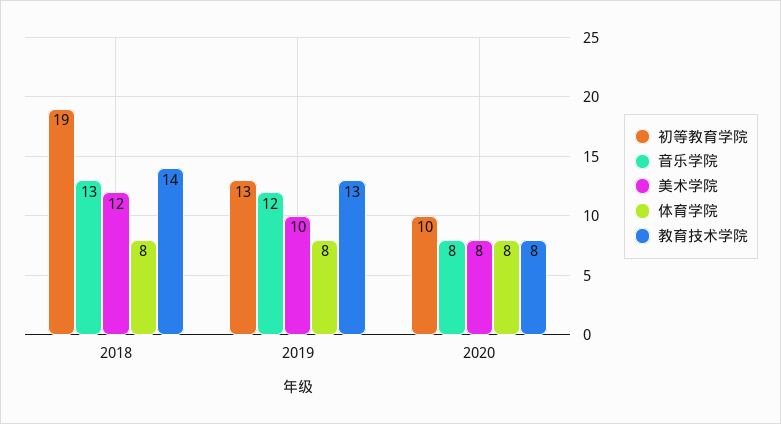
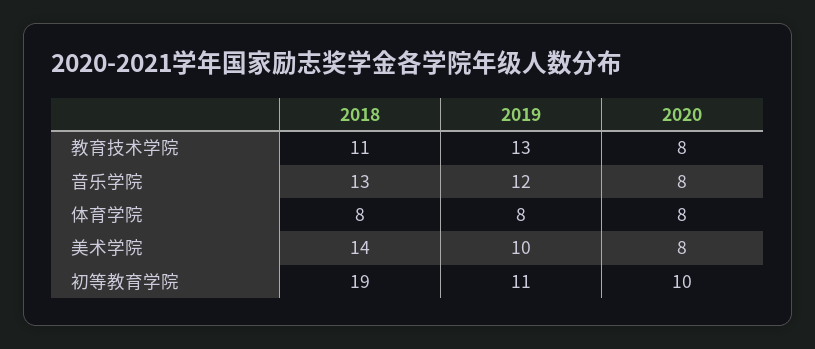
  {
    "初等教育学院": {
      "2018": 19,
-     "2019": 13,
+     "2019": 11,
      "2020": 10
    },
    "音乐学院": {
      "2018": 13,
      "2019": 12,
      "2020": 8
    },
    "美术学院": {
-     "2018": 12,
+     "2018": 14,
      "2019": 10,
      "2020": 8
    },
    "体育学院": {
      "2018": 8,
      "2019": 8,
      "2020": 8
    },
    "教育技术学院": {
-     "2018": 14,
+     "2018": 11,
      "2019": 13,
      "2020": 8
    }
  }

